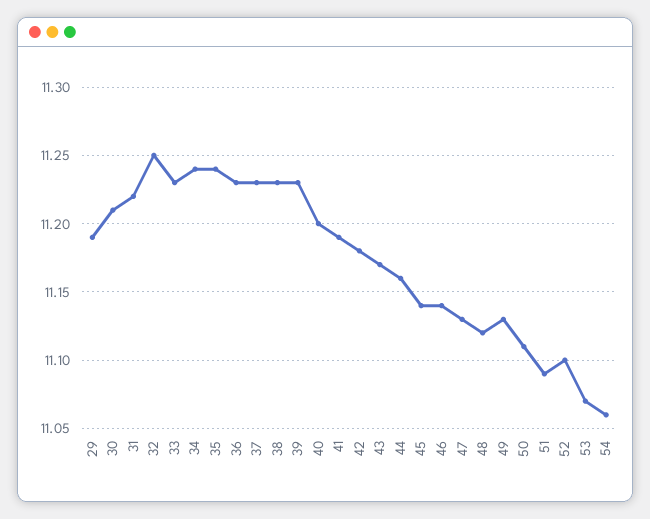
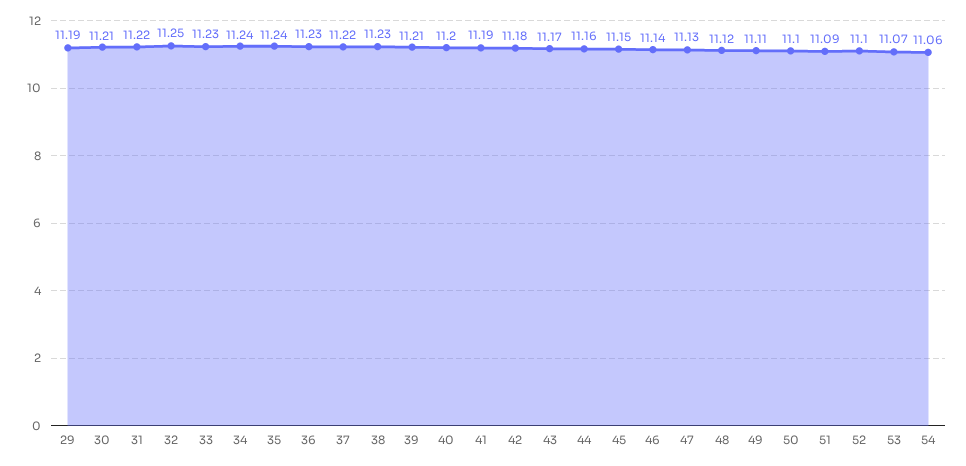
  {
    "29": 11.19,
    "30": 11.21,
    "31": 11.22,
    "32": 11.25,
    "33": 11.23,
    "34": 11.24,
    "35": 11.24,
    "36": 11.23,
-   "37": 11.23,
+   "37": 11.22,
    "38": 11.23,
-   "39": 11.23,
+   "39": 11.21,
    "40": 11.2,
    "41": 11.19,
    "42": 11.18,
    "43": 11.17,
    "44": 11.16,
-   "45": 11.14,
+   "45": 11.15,
    "46": 11.14,
    "47": 11.13,
    "48": 11.12,
-   "49": 11.13,
+   "49": 11.11,
-   "50": 11.11,
+   "50": 11.1,
    "51": 11.09,
    "52": 11.1,
    "53": 11.07,
    "54": 11.06
  }

